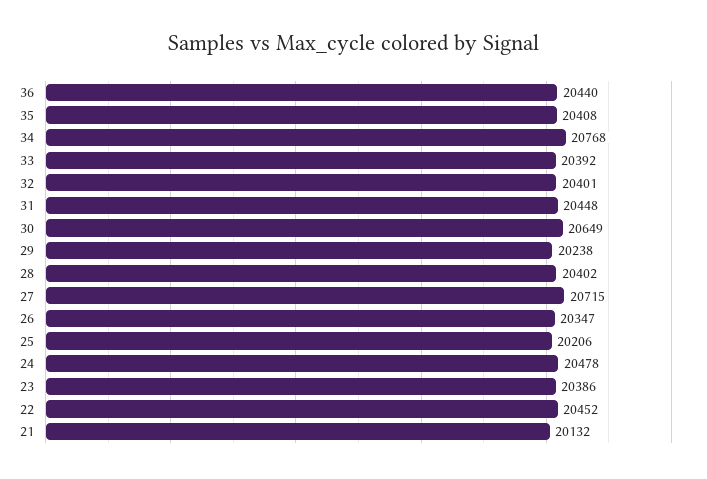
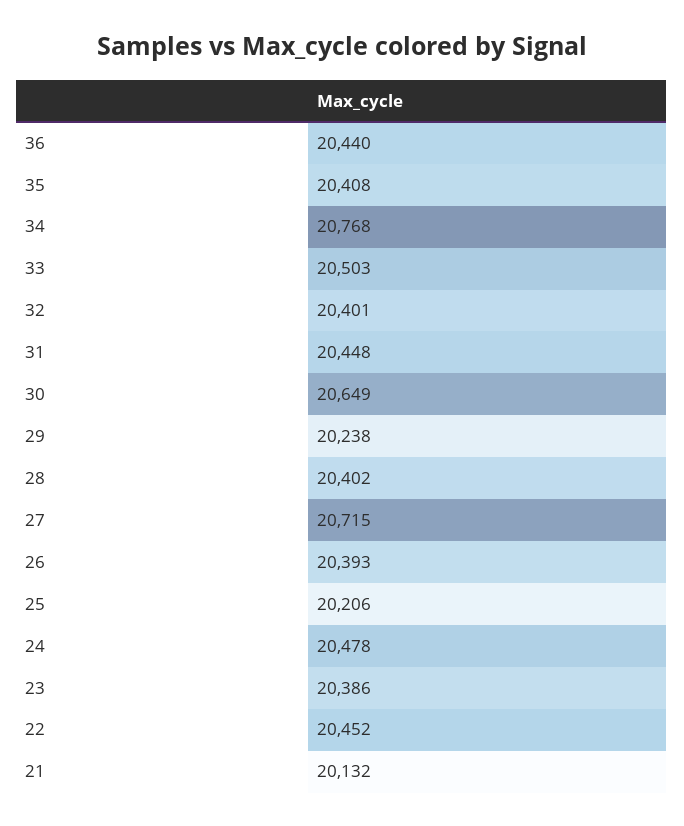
  {
    "36": 20440,
    "35": 20408,
    "34": 20768,
-   "33": 20392,
+   "33": 20503,
    "32": 20401,
    "31": 20448,
    "30": 20649,
    "29": 20238,
    "28": 20402,
    "27": 20715,
-   "26": 20347,
+   "26": 20393,
    "25": 20206,
    "24": 20478,
    "23": 20386,
    "22": 20452,
    "21": 20132
  }

